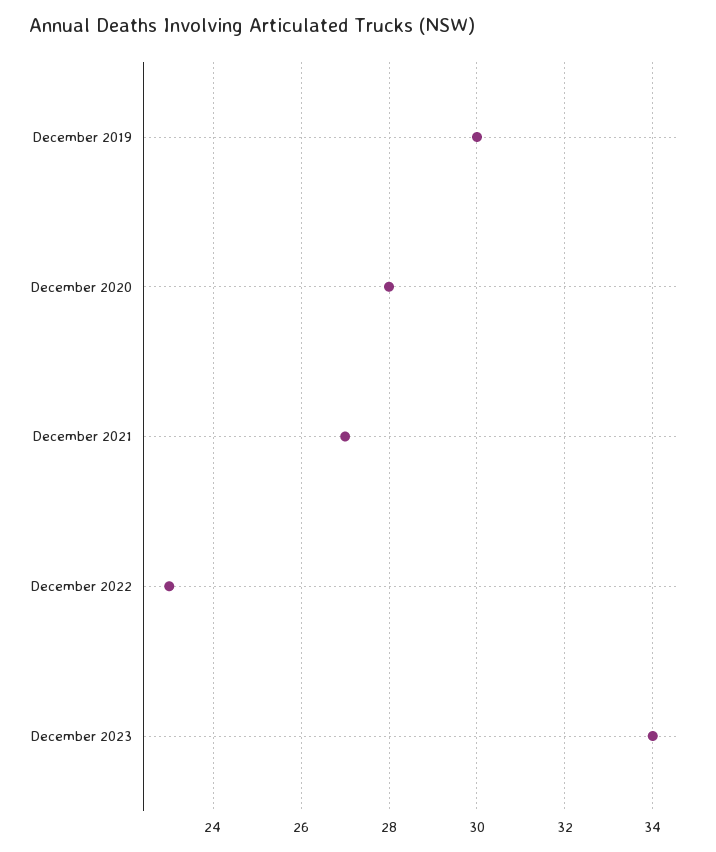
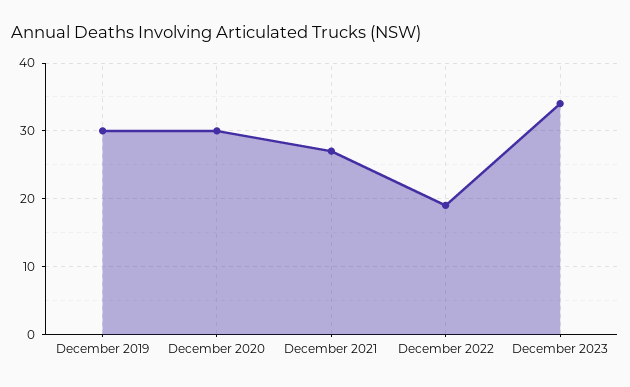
  {
    "December 2019": 30,
-   "December 2020": 28,
+   "December 2020": 30,
    "December 2021": 27,
-   "December 2022": 23,
+   "December 2022": 19,
    "December 2023": 34
  }

